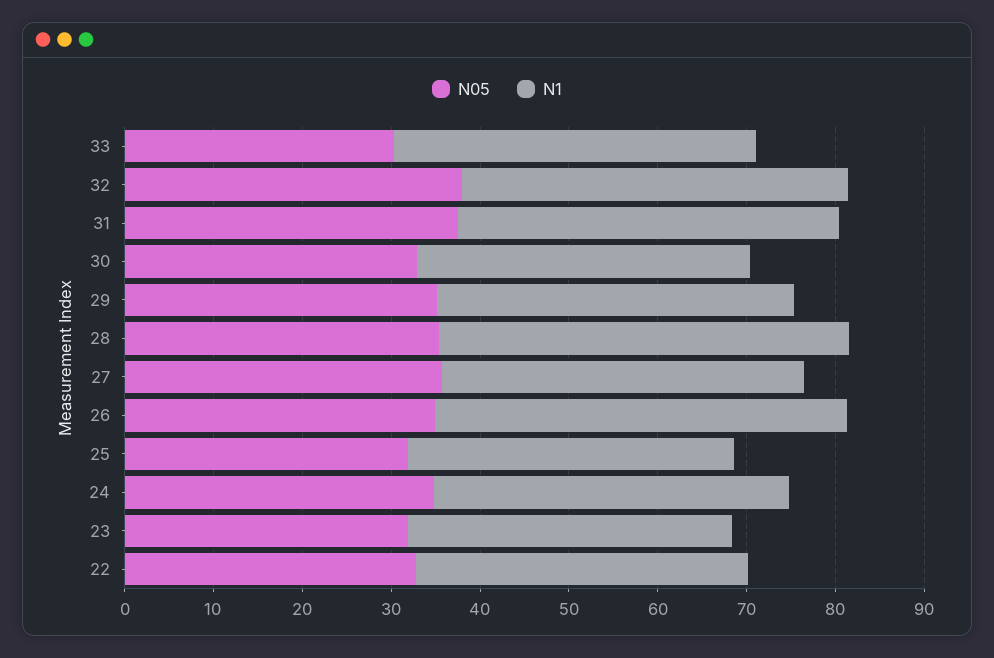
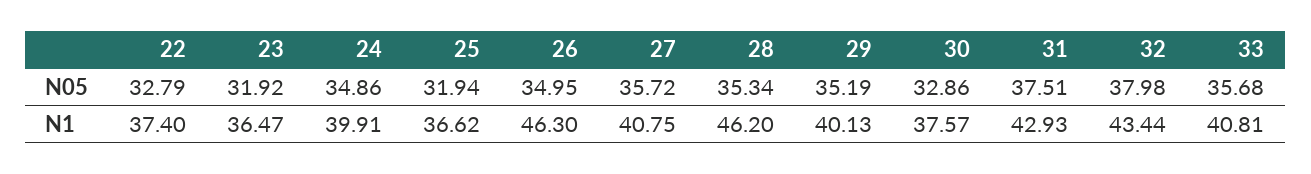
  {
    "N05": {
-     "33": 30,
+     "33": 35.68,
      "32": 37.98,
      "31": 37.51,
      "30": 32.86,
      "29": 35.19,
      "28": 35.34,
      "27": 35.72,
      "26": 34.95,
      "25": 31.94,
      "24": 34.86,
      "23": 31.92,
      "22": 32.79
    },
    "N1": {
      "33": 40.81,
      "32": 43.44,
      "31": 42.93,
      "30": 37.57,
      "29": 40.13,
      "28": 46.2,
      "27": 40.75,
      "26": 46.3,
      "25": 36.62,
      "24": 39.91,
      "23": 36.47,
      "22": 37.4
    }
  }

